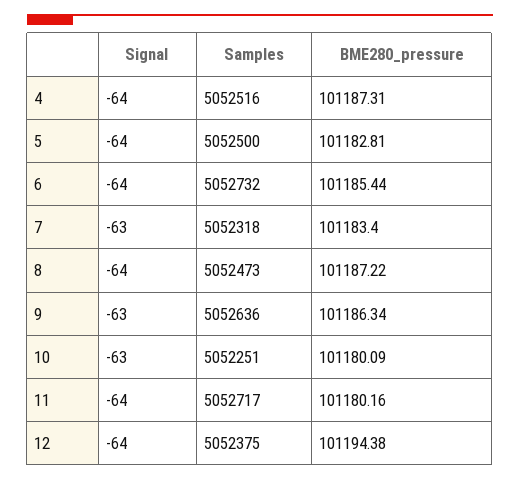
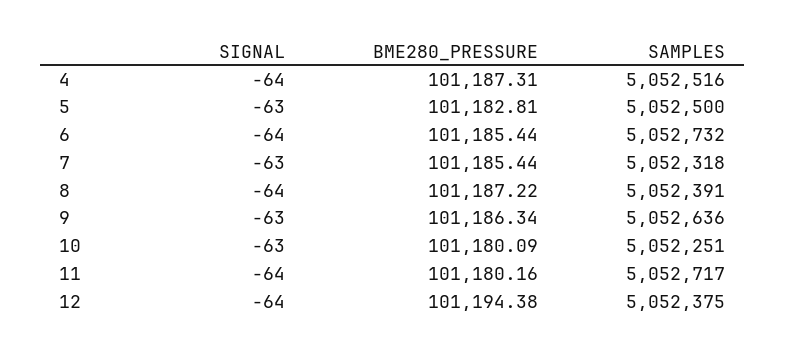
  {
    "Signal": {
      "4": -64,
-     "5": -64,
+     "5": -63,
      "6": -64,
      "7": -63,
      "8": -64,
      "9": -63,
      "10": -63,
      "11": -64,
      "12": -64
    },
    "Samples": {
      "4": 5052516,
      "5": 5052500,
      "6": 5052732,
      "7": 5052318,
-     "8": 5052473,
+     "8": 5052391,
      "9": 5052636,
      "10": 5052251,
      "11": 5052717,
      "12": 5052375
    },
    "BME280_pressure": {
      "4": 101187.31,
      "5": 101182.81,
      "6": 101185.44,
-     "7": 101183.4,
+     "7": 101185.44,
      "8": 101187.22,
      "9": 101186.34,
      "10": 101180.09,
      "11": 101180.16,
      "12": 101194.38
    }
  }

